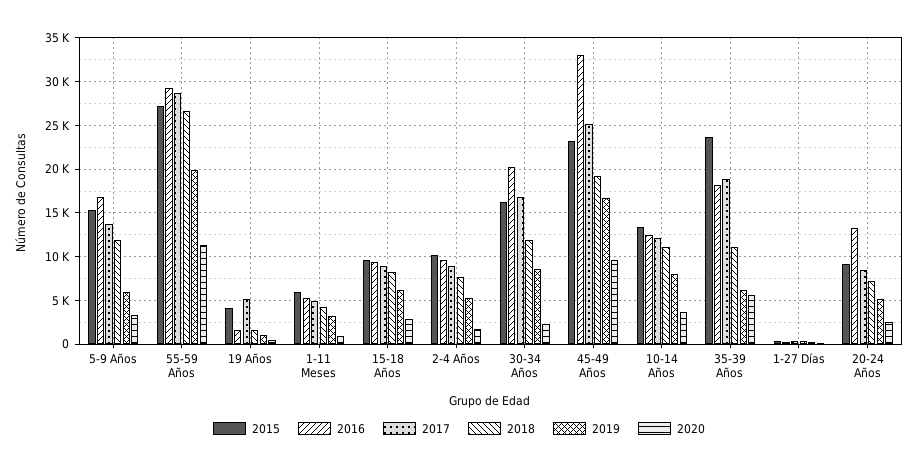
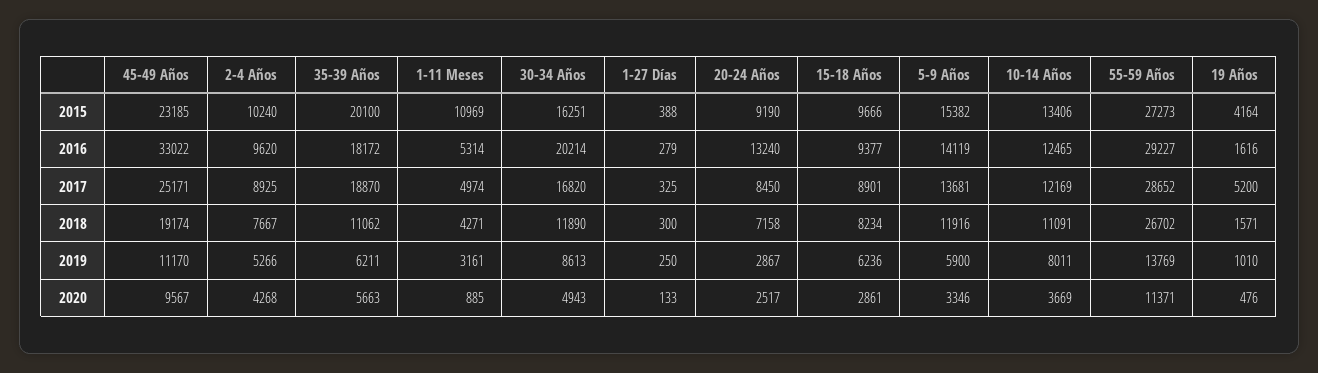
  {
    "2015": {
      "5-9 Años": 15382,
      "55-59 Años": 27273,
      "19 Años": 4164,
-     "1-11 Meses": 6000,
+     "1-11 Meses": 10969,
      "15-18 Años": 9666,
      "2-4 Años": 10240,
      "30-34 Años": 16251,
      "45-49 Años": 23185,
      "10-14 Años": 13406,
-     "35-39 Años": 24000,
+     "35-39 Años": 20100,
      "1-27 Días": 388,
      "20-24 Años": 9190
    },
    "2016": {
-     "5-9 Años": 17000,
+     "5-9 Años": 14119,
      "55-59 Años": 29227,
      "19 Años": 1616,
      "1-11 Meses": 5314,
      "15-18 Años": 9377,
      "2-4 Años": 9620,
      "30-34 Años": 20214,
      "45-49 Años": 33022,
      "10-14 Años": 12465,
      "35-39 Años": 18172,
      "1-27 Días": 279,
      "20-24 Años": 13240
    },
    "2017": {
      "5-9 Años": 13681,
      "55-59 Años": 28652,
      "19 Años": 5200,
      "1-11 Meses": 4974,
      "15-18 Años": 8901,
      "2-4 Años": 8925,
      "30-34 Años": 16820,
      "45-49 Años": 25171,
      "10-14 Años": 12169,
      "35-39 Años": 18870,
      "1-27 Días": 325,
      "20-24 Años": 8450
    },
    "2018": {
      "5-9 Años": 11916,
      "55-59 Años": 26702,
      "19 Años": 1571,
      "1-11 Meses": 4271,
      "15-18 Años": 8234,
      "2-4 Años": 7667,
      "30-34 Años": 11890,
      "45-49 Años": 19174,
      "10-14 Años": 11091,
      "35-39 Años": 11062,
      "1-27 Días": 300,
      "20-24 Años": 7158
    },
    "2019": {
      "5-9 Años": 5900,
-     "55-59 Años": 20000,
+     "55-59 Años": 13769,
      "19 Años": 1010,
      "1-11 Meses": 3161,
      "15-18 Años": 6236,
      "2-4 Años": 5266,
      "30-34 Años": 8613,
-     "45-49 Años": 17000,
+     "45-49 Años": 11170,
      "10-14 Años": 8011,
      "35-39 Años": 6211,
      "1-27 Días": 250,
-     "20-24 Años": 5000
+     "20-24 Años": 2867
    },
    "2020": {
      "5-9 Años": 3346,
      "55-59 Años": 11371,
      "19 Años": 476,
      "1-11 Meses": 885,
      "15-18 Años": 2861,
-     "2-4 Años": 2000,
+     "2-4 Años": 4268,
-     "30-34 Años": 2000,
+     "30-34 Años": 4943,
      "45-49 Años": 9567,
      "10-14 Años": 3669,
      "35-39 Años": 5663,
      "1-27 Días": 133,
      "20-24 Años": 2517
    }
  }

